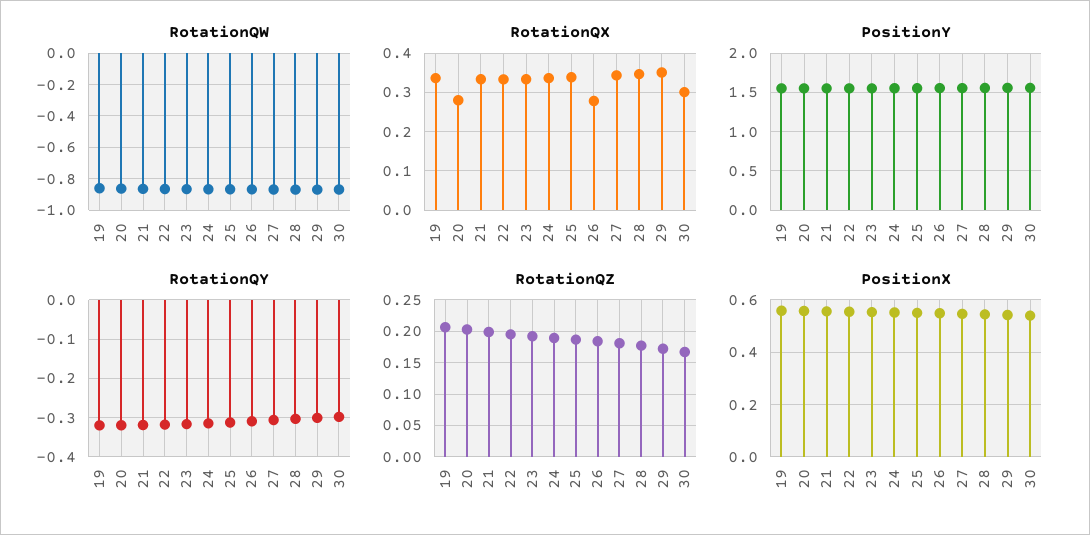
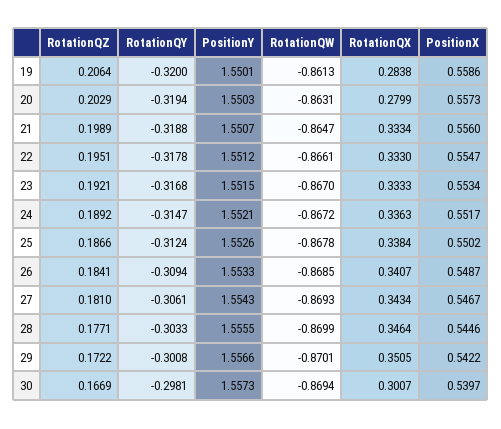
  {
    "RotationQW": {
      "19": -0.8613,
      "20": -0.8631,
      "21": -0.8647,
      "22": -0.8661,
      "23": -0.867,
      "24": -0.8672,
      "25": -0.8678,
      "26": -0.8685,
      "27": -0.8693,
      "28": -0.8699,
      "29": -0.8701,
      "30": -0.8694
    },
    "RotationQX": {
-     "19": 0.34,
+     "19": 0.2838,
      "20": 0.2799,
      "21": 0.3334,
      "22": 0.333,
      "23": 0.3333,
      "24": 0.3363,
      "25": 0.3384,
-     "26": 0.28,
+     "26": 0.3407,
      "27": 0.3434,
      "28": 0.3464,
      "29": 0.3505,
      "30": 0.3007
    },
    "PositionY": {
      "19": 1.5501,
      "20": 1.5503,
      "21": 1.5507,
      "22": 1.5512,
      "23": 1.5515,
      "24": 1.5521,
      "25": 1.5526,
      "26": 1.5533,
      "27": 1.5543,
      "28": 1.5555,
      "29": 1.5566,
      "30": 1.5573
    },
    "RotationQY": {
      "19": -0.32,
      "20": -0.3194,
      "21": -0.3188,
      "22": -0.3178,
      "23": -0.3168,
      "24": -0.3147,
      "25": -0.3124,
      "26": -0.3094,
      "27": -0.3061,
      "28": -0.3033,
      "29": -0.3008,
      "30": -0.2981
    },
    "RotationQZ": {
      "19": 0.2064,
      "20": 0.2029,
      "21": 0.1989,
      "22": 0.1951,
      "23": 0.1921,
      "24": 0.1892,
      "25": 0.1866,
      "26": 0.1841,
      "27": 0.181,
      "28": 0.1771,
      "29": 0.1722,
      "30": 0.1669
    },
    "PositionX": {
      "19": 0.5586,
      "20": 0.5573,
      "21": 0.556,
      "22": 0.5547,
      "23": 0.5534,
      "24": 0.5517,
      "25": 0.5502,
      "26": 0.5487,
      "27": 0.5467,
      "28": 0.5446,
      "29": 0.5422,
      "30": 0.5397
    }
  }

